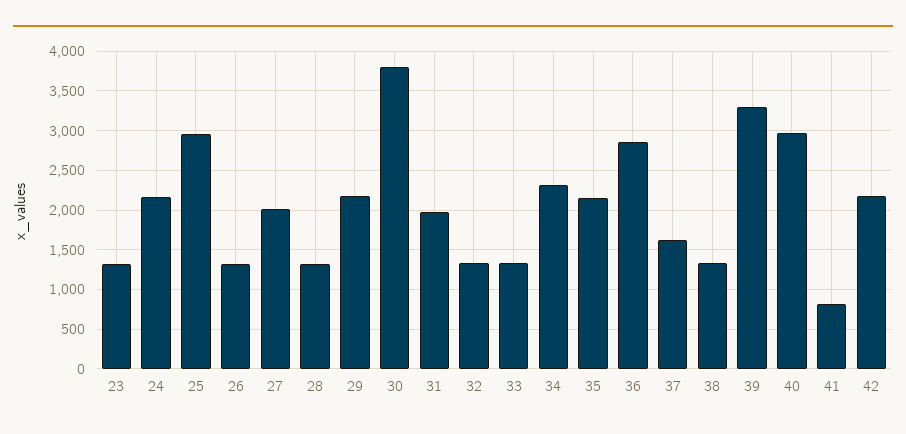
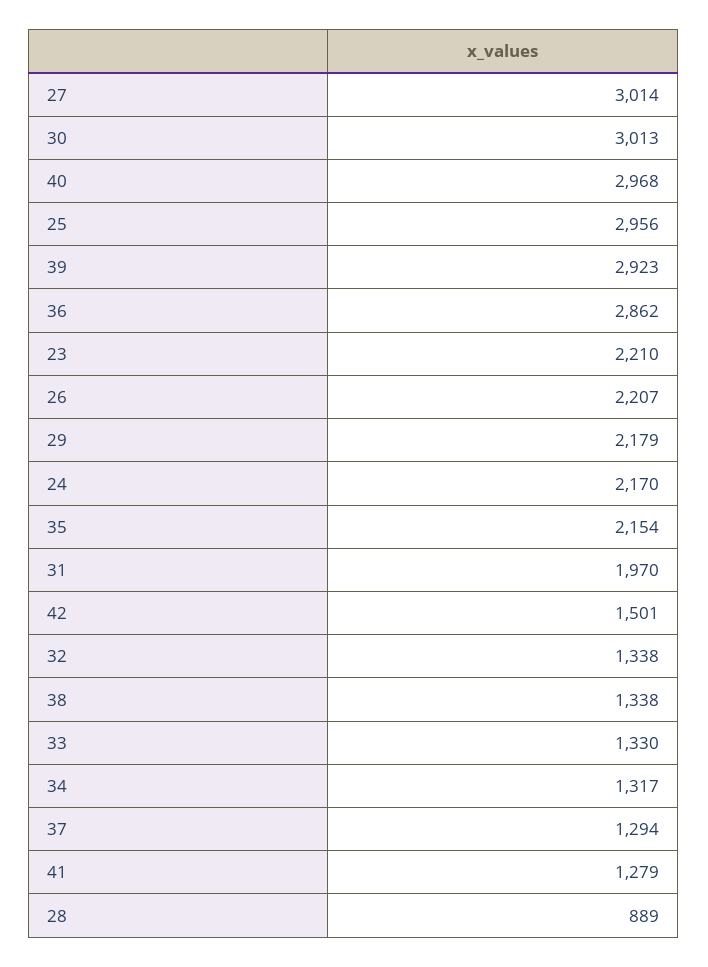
  {
-   "23": 1300,
+   "23": 2210,
    "24": 2170,
    "25": 2956,
-   "26": 1300,
+   "26": 2207,
-   "27": 2000,
+   "27": 3014,
-   "28": 1300,
+   "28": 889,
    "29": 2179,
-   "30": 3800,
+   "30": 3013,
    "31": 1970,
    "32": 1338,
    "33": 1330,
-   "34": 2300,
+   "34": 1317,
    "35": 2154,
    "36": 2862,
-   "37": 1600,
+   "37": 1294,
    "38": 1338,
-   "39": 3300,
+   "39": 2923,
    "40": 2968,
-   "41": 800,
+   "41": 1279,
-   "42": 2200
+   "42": 1501
  }

